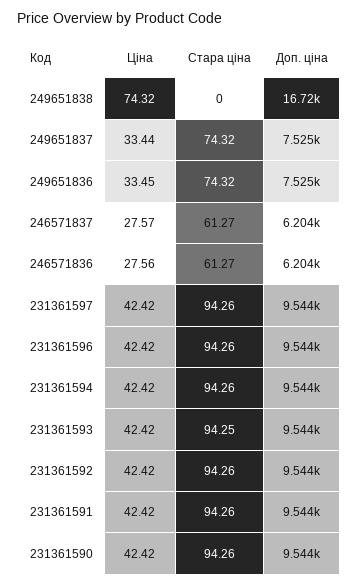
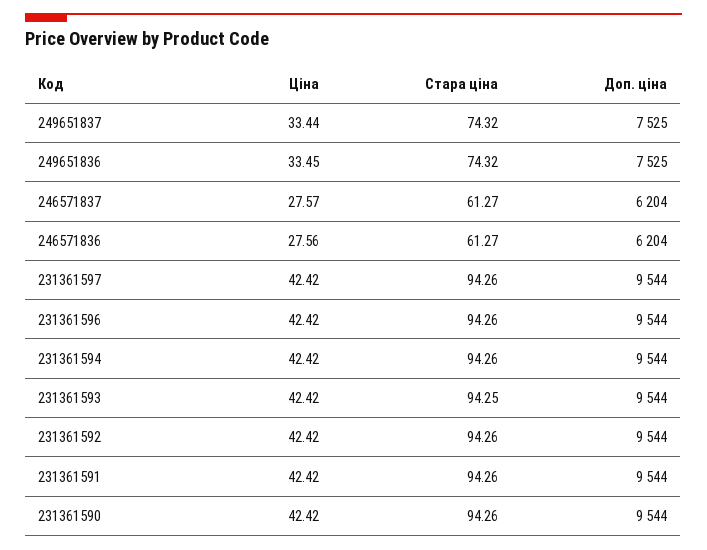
  {
    "Ціна": {
-     "249651838": 74.32,
      "249651837": 33.44,
      "249651836": 33.45,
      "246571837": 27.57,
      "246571836": 27.56,
      "231361597": 42.42,
      "231361596": 42.42,
      "231361594": 42.42,
      "231361593": 42.42,
      "231361592": 42.42,
      "231361591": 42.42,
      "231361590": 42.42
    },
    "Стара ціна": {
-     "249651838": 0,
      "249651837": 74.32,
      "249651836": 74.32,
      "246571837": 61.27,
      "246571836": 61.27,
      "231361597": 94.26,
      "231361596": 94.26,
      "231361594": 94.26,
      "231361593": 94.25,
      "231361592": 94.26,
      "231361591": 94.26,
      "231361590": 94.26
    },
    "Доп. ціна": {
-     "249651838": 16720,
      "249651837": 7525,
      "249651836": 7525,
      "246571837": 6204,
      "246571836": 6204,
      "231361597": 9544,
      "231361596": 9544,
      "231361594": 9544,
      "231361593": 9544,
      "231361592": 9544,
      "231361591": 9544,
      "231361590": 9544
    }
  }

